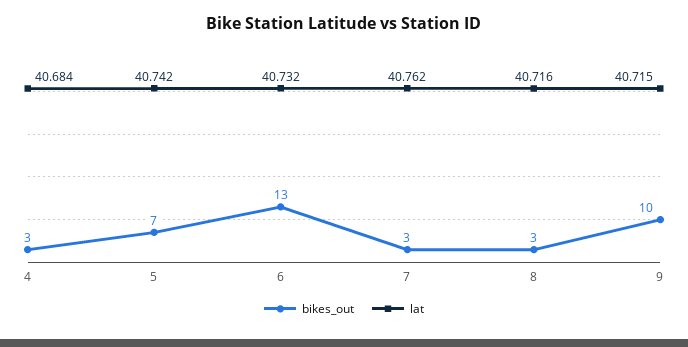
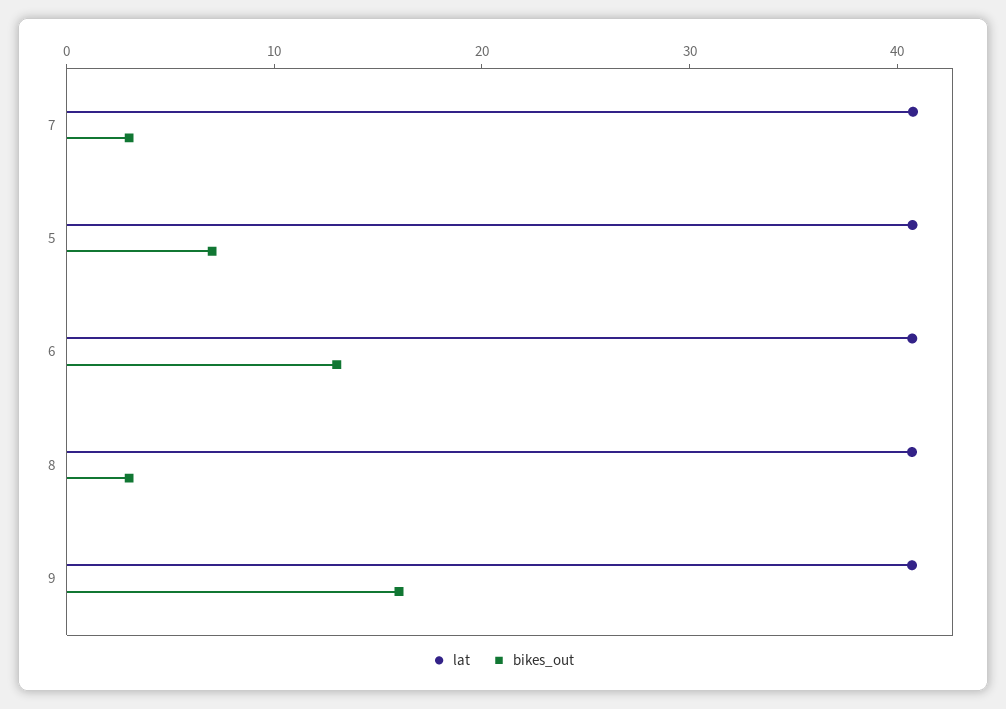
  {
    "bikes_out": {
-     "4": 3,
      "5": 7,
      "6": 13,
      "7": 3,
      "8": 3,
-     "9": 10
+     "9": 16
    },
    "lat": {
-     "4": 40.684,
      "5": 40.742,
      "6": 40.732,
      "7": 40.762,
      "8": 40.716,
      "9": 40.715
    }
  }

